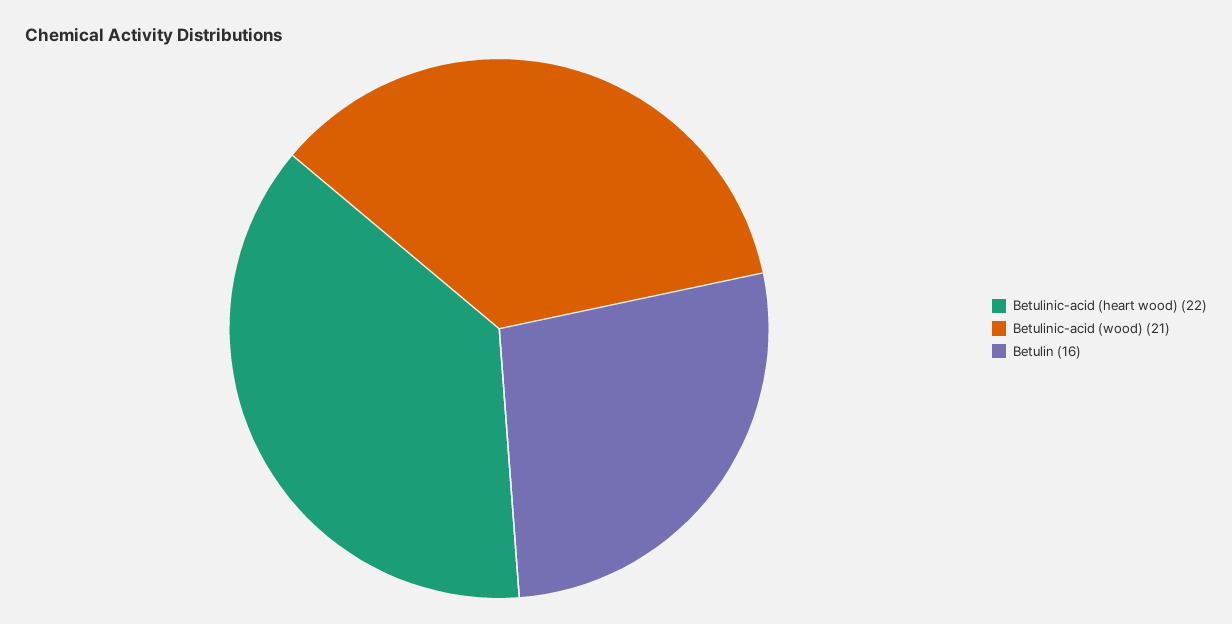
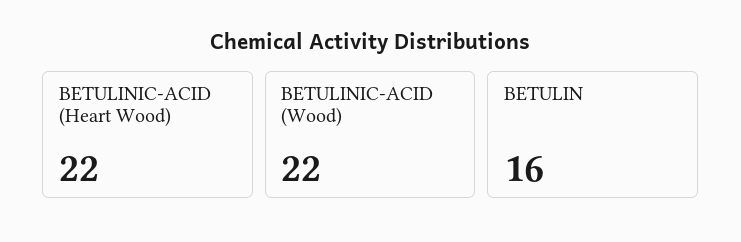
  {
    "Betulinic-acid (heart wood)": 22,
-   "Betulinic-acid (wood)": 21,
+   "Betulinic-acid (wood)": 22,
    "Betulin": 16
  }

